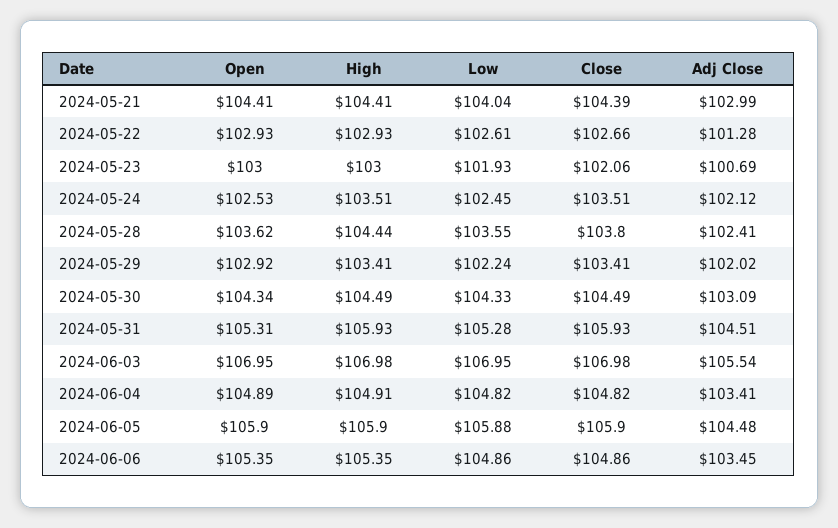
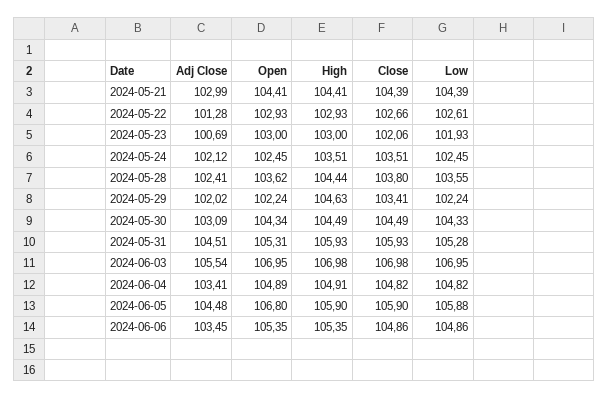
  {
    "Open": {
      "2024-05-21": 104.41,
      "2024-05-22": 102.93,
      "2024-05-23": 103,
-     "2024-05-24": 102.53,
+     "2024-05-24": 102.45,
      "2024-05-28": 103.62,
-     "2024-05-29": 102.92,
+     "2024-05-29": 102.24,
      "2024-05-30": 104.34,
      "2024-05-31": 105.31,
      "2024-06-03": 106.95,
      "2024-06-04": 104.89,
-     "2024-06-05": 105.9,
+     "2024-06-05": 106.8,
      "2024-06-06": 105.35
    },
    "High": {
      "2024-05-21": 104.41,
      "2024-05-22": 102.93,
      "2024-05-23": 103,
      "2024-05-24": 103.51,
      "2024-05-28": 104.44,
-     "2024-05-29": 103.41,
+     "2024-05-29": 104.63,
      "2024-05-30": 104.49,
      "2024-05-31": 105.93,
      "2024-06-03": 106.98,
      "2024-06-04": 104.91,
      "2024-06-05": 105.9,
      "2024-06-06": 105.35
    },
    "Low": {
-     "2024-05-21": 104.04,
+     "2024-05-21": 104.39,
      "2024-05-22": 102.61,
      "2024-05-23": 101.93,
      "2024-05-24": 102.45,
      "2024-05-28": 103.55,
      "2024-05-29": 102.24,
      "2024-05-30": 104.33,
      "2024-05-31": 105.28,
      "2024-06-03": 106.95,
      "2024-06-04": 104.82,
      "2024-06-05": 105.88,
      "2024-06-06": 104.86
    },
    "Close": {
      "2024-05-21": 104.39,
      "2024-05-22": 102.66,
      "2024-05-23": 102.06,
      "2024-05-24": 103.51,
      "2024-05-28": 103.8,
      "2024-05-29": 103.41,
      "2024-05-30": 104.49,
      "2024-05-31": 105.93,
      "2024-06-03": 106.98,
      "2024-06-04": 104.82,
      "2024-06-05": 105.9,
      "2024-06-06": 104.86
    },
    "Adj Close": {
      "2024-05-21": 102.99,
      "2024-05-22": 101.28,
      "2024-05-23": 100.69,
      "2024-05-24": 102.12,
      "2024-05-28": 102.41,
      "2024-05-29": 102.02,
      "2024-05-30": 103.09,
      "2024-05-31": 104.51,
      "2024-06-03": 105.54,
      "2024-06-04": 103.41,
      "2024-06-05": 104.48,
      "2024-06-06": 103.45
    }
  }

